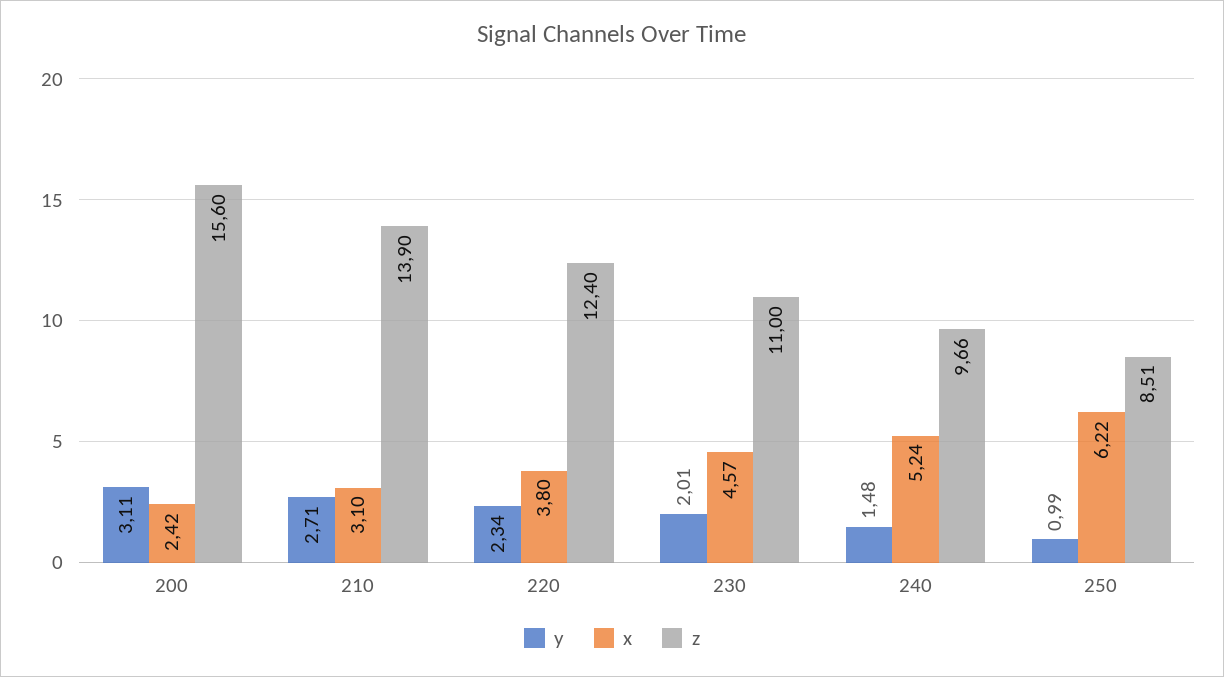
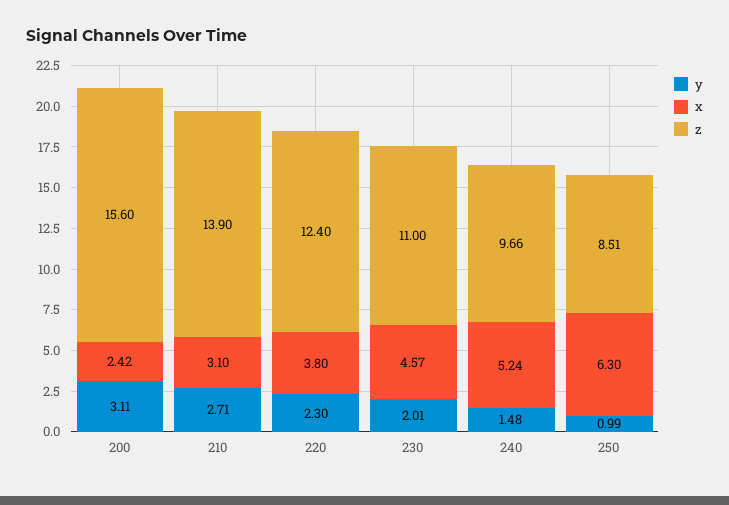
  {
    "y": {
      "200": 3.11,
      "210": 2.71,
-     "220": 2.34,
+     "220": 2.3,
      "230": 2.01,
      "240": 1.48,
      "250": 0.99
    },
    "x": {
      "200": 2.42,
      "210": 3.1,
      "220": 3.8,
      "230": 4.57,
      "240": 5.24,
-     "250": 6.22
+     "250": 6.3
    },
    "z": {
      "200": 15.6,
      "210": 13.9,
      "220": 12.4,
      "230": 11,
      "240": 9.66,
      "250": 8.51
    }
  }

